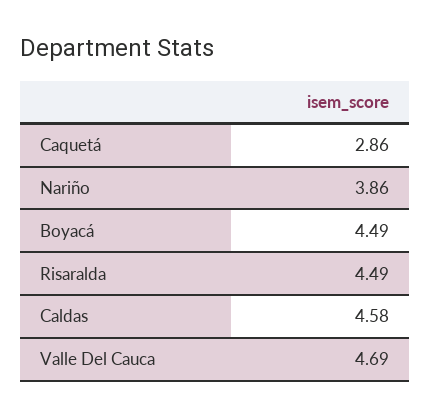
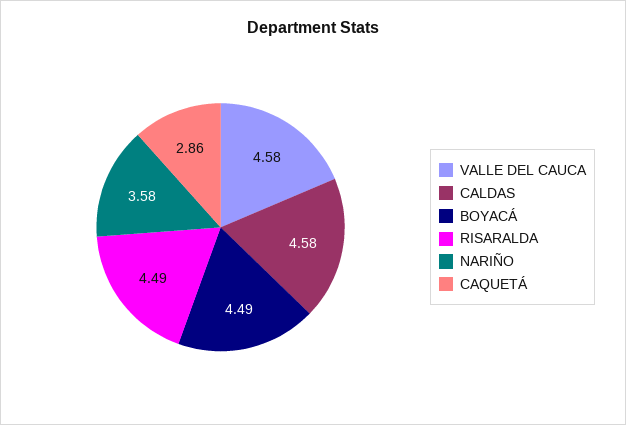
  {
    "Caquetá": 2.86,
-   "Nariño": 3.86,
+   "Nariño": 3.58,
    "Boyacá": 4.49,
    "Risaralda": 4.49,
    "Caldas": 4.58,
-   "Valle Del Cauca": 4.69
+   "Valle Del Cauca": 4.58
  }

